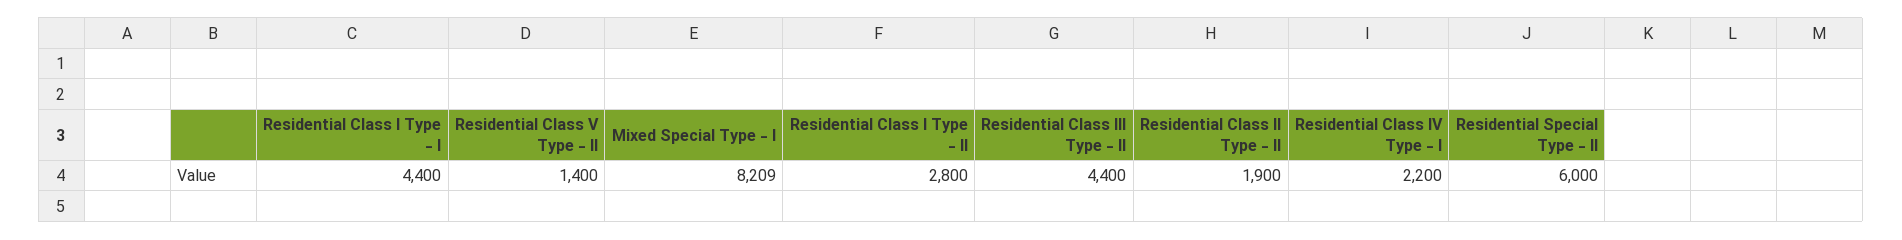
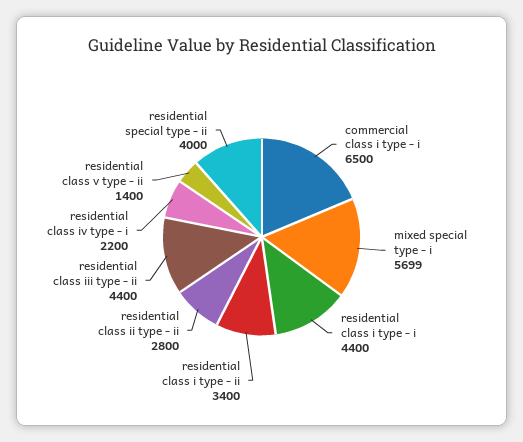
  {
    "Residential Class I Type - I": 4400,
    "Residential Class V Type - II": 1400,
-   "Mixed Special Type - I": 8209,
+   "Mixed Special Type - I": 5699,
-   "Residential Class I Type - II": 2800,
+   "Residential Class I Type - II": 3400,
    "Residential Class III Type - II": 4400,
-   "Residential Class II Type - II": 1900,
+   "Residential Class II Type - II": 2800,
    "Residential Class IV Type - I": 2200,
-   "Residential Special Type - II": 6000
+   "Residential Special Type - II": 4000,
+   "commercial class i type - i": 6500
  }

